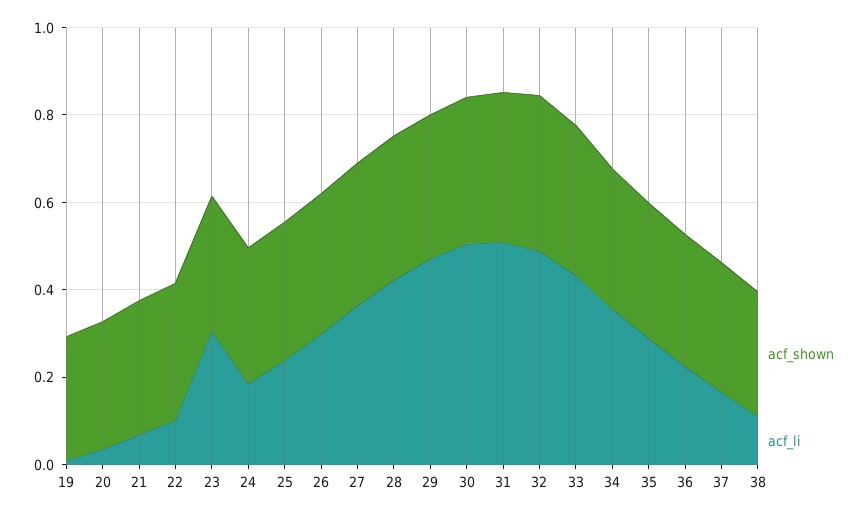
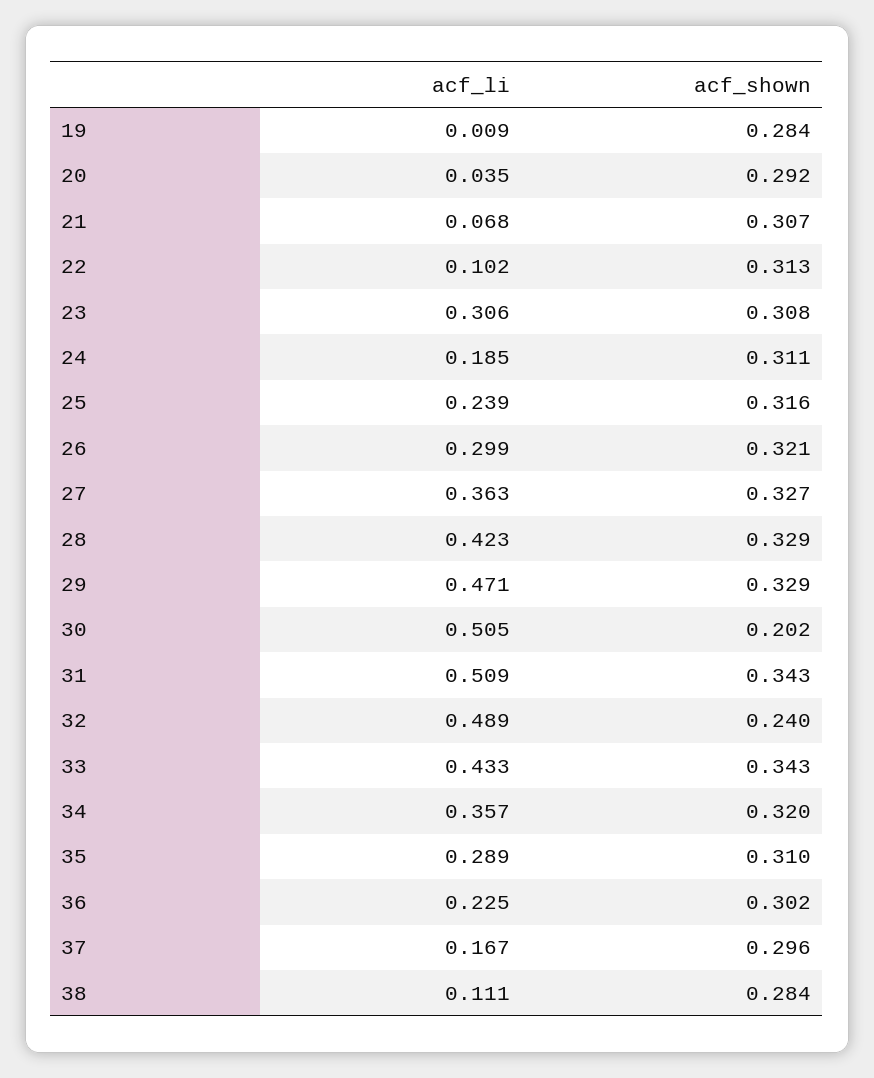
  {
    "acf_shown": {
      "19": 0.284,
      "20": 0.292,
      "21": 0.307,
      "22": 0.313,
      "23": 0.308,
      "24": 0.311,
      "25": 0.316,
      "26": 0.321,
      "27": 0.327,
      "28": 0.329,
      "29": 0.329,
-     "30": 0.35,
+     "30": 0.202,
      "31": 0.343,
-     "32": 0.35,
+     "32": 0.24,
      "33": 0.343,
      "34": 0.32,
      "35": 0.31,
      "36": 0.302,
      "37": 0.296,
      "38": 0.284
    },
    "acf_li": {
      "19": 0.009,
      "20": 0.035,
      "21": 0.068,
      "22": 0.102,
      "23": 0.306,
      "24": 0.185,
      "25": 0.239,
      "26": 0.299,
      "27": 0.363,
      "28": 0.423,
      "29": 0.471,
      "30": 0.505,
      "31": 0.509,
      "32": 0.489,
      "33": 0.433,
      "34": 0.357,
      "35": 0.289,
      "36": 0.225,
      "37": 0.167,
      "38": 0.111
    }
  }

